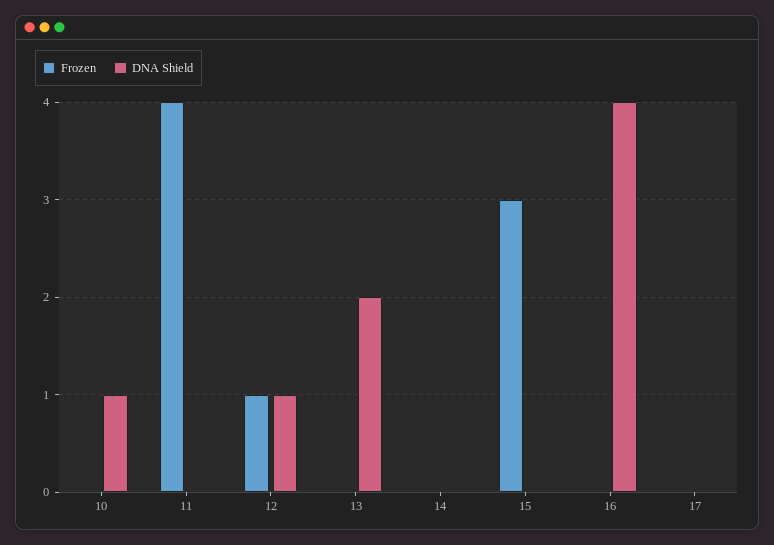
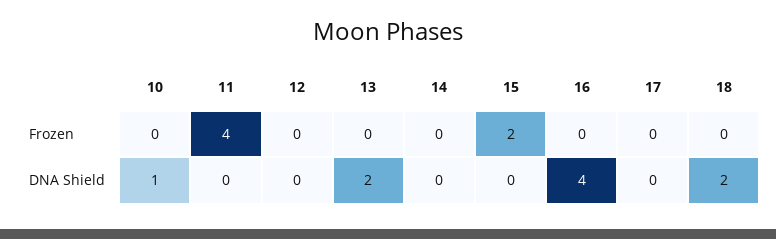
  {
    "Frozen": {
      "10": 0,
      "11": 4,
-     "12": 1,
+     "12": 0,
      "13": 0,
      "14": 0,
-     "15": 3,
+     "15": 2,
      "16": 0,
-     "17": 0
+     "17": 0,
+     "18": 0
    },
    "DNA Shield": {
      "10": 1,
      "11": 0,
-     "12": 1,
+     "12": 0,
      "13": 2,
      "14": 0,
      "15": 0,
      "16": 4,
-     "17": 0
+     "17": 0,
+     "18": 2
    }
  }

